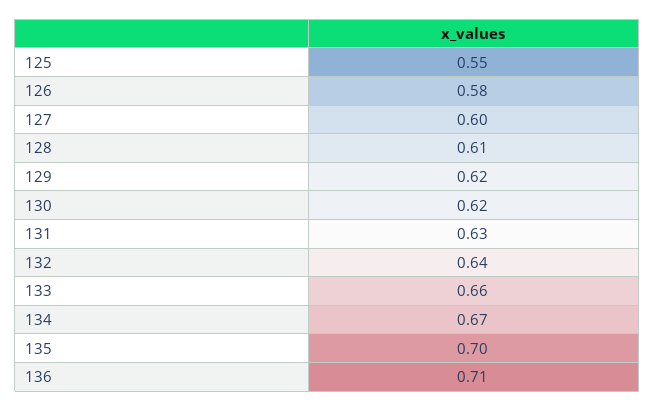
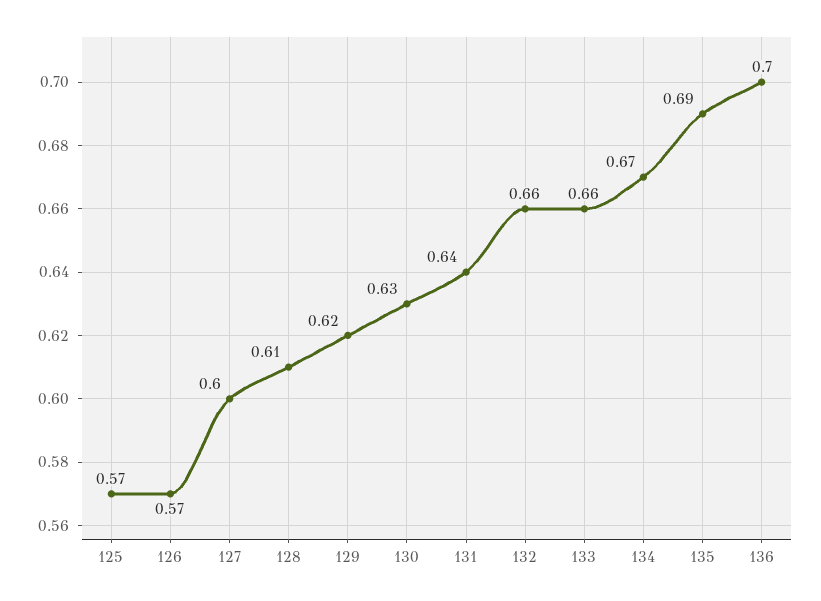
  {
-   "125": 0.55,
+   "125": 0.57,
-   "126": 0.58,
+   "126": 0.57,
    "127": 0.6,
    "128": 0.61,
    "129": 0.62,
-   "130": 0.62,
+   "130": 0.63,
-   "131": 0.63,
+   "131": 0.64,
-   "132": 0.64,
+   "132": 0.66,
    "133": 0.66,
    "134": 0.67,
-   "135": 0.7,
+   "135": 0.69,
-   "136": 0.71
+   "136": 0.7
  }

